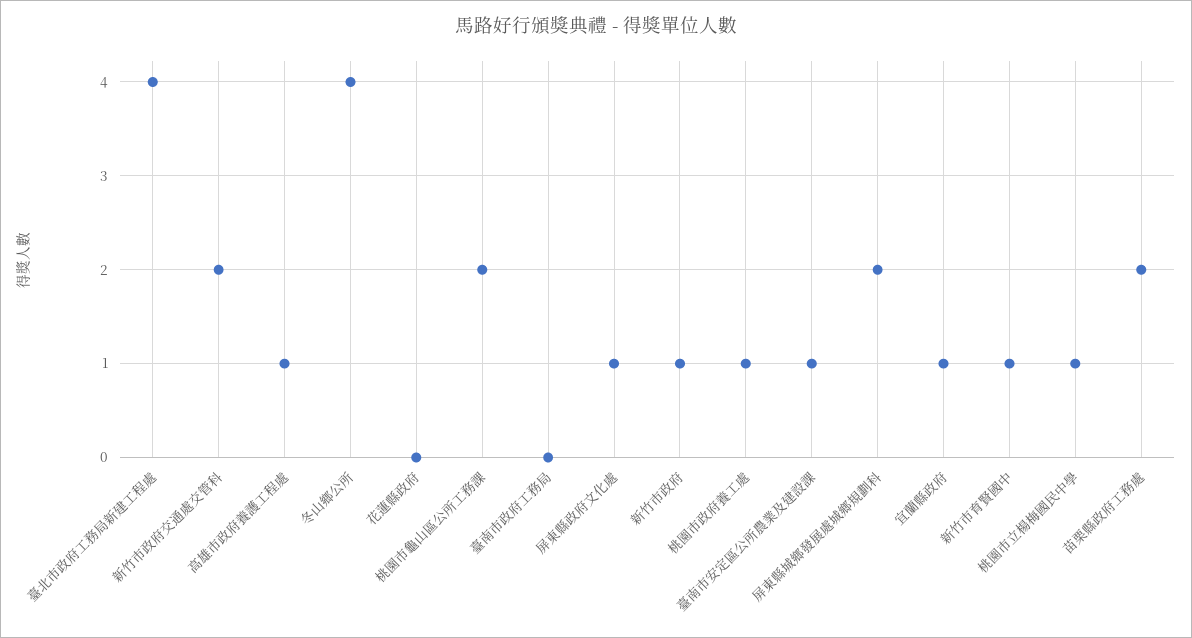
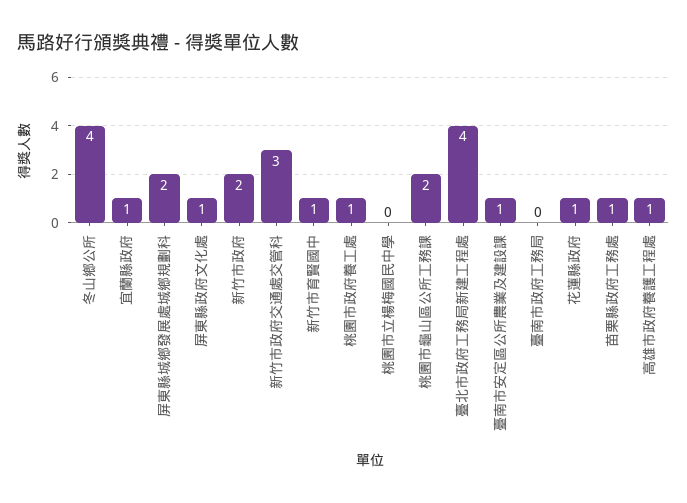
  {
    "臺北市政府工務局新建工程處": 4,
-   "新竹市政府交通處交管科": 2,
+   "新竹市政府交通處交管科": 3,
    "高雄市政府養護工程處": 1,
    "冬山鄉公所": 4,
-   "花蓮縣政府": 0,
+   "花蓮縣政府": 1,
    "桃園市龜山區公所工務課": 2,
    "臺南市政府工務局": 0,
    "屏東縣政府文化處": 1,
-   "新竹市政府": 1,
+   "新竹市政府": 2,
    "桃園市政府養工處": 1,
    "臺南市安定區公所農業及建設課": 1,
    "屏東縣城鄉發展處城鄉規劃科": 2,
    "宜蘭縣政府": 1,
    "新竹市育賢國中": 1,
-   "桃園市立楊梅國民中學": 1,
+   "桃園市立楊梅國民中學": 0,
-   "苗栗縣政府工務處": 2
+   "苗栗縣政府工務處": 1
  }

